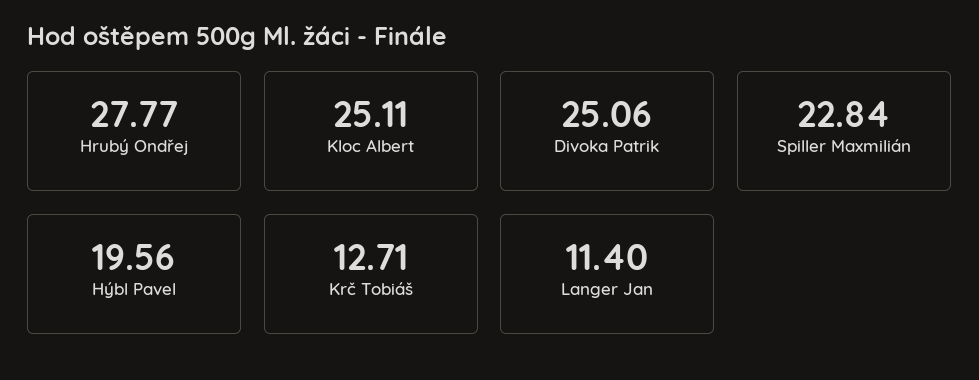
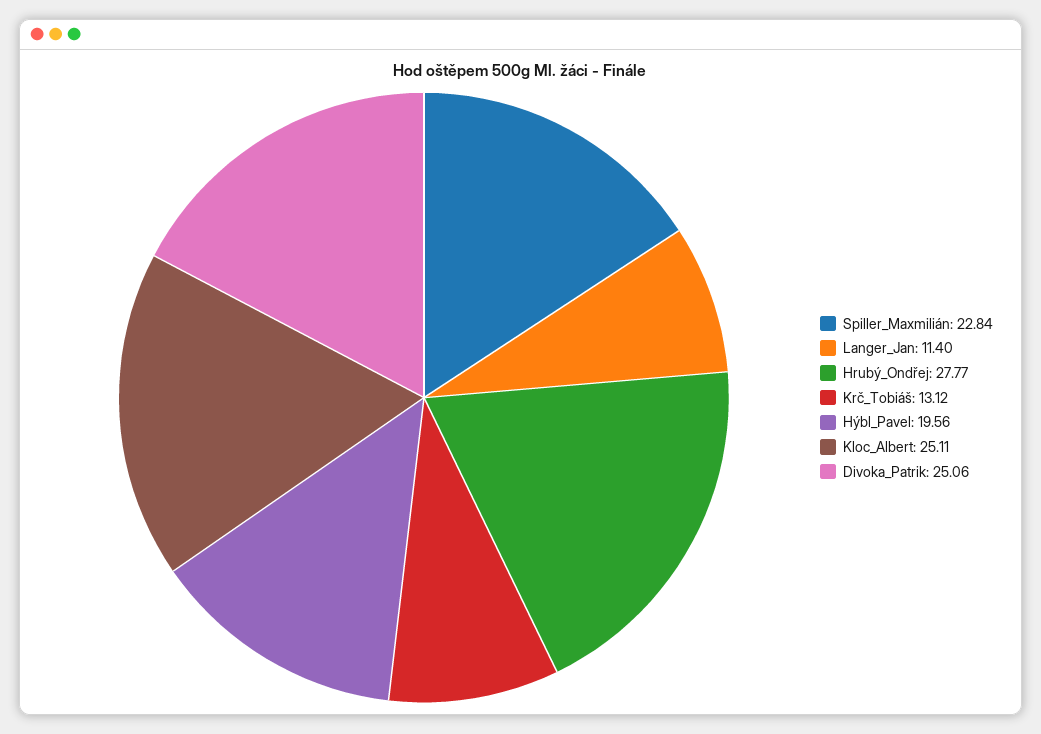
  {
    "Hrubý Ondřej": 27.77,
    "Kloc Albert": 25.11,
    "Divoka Patrik": 25.06,
    "Spiller Maxmilián": 22.84,
    "Hýbl Pavel": 19.56,
-   "Krč Tobiáš": 12.71,
+   "Krč Tobiáš": 13.12,
    "Langer Jan": 11.4
  }

